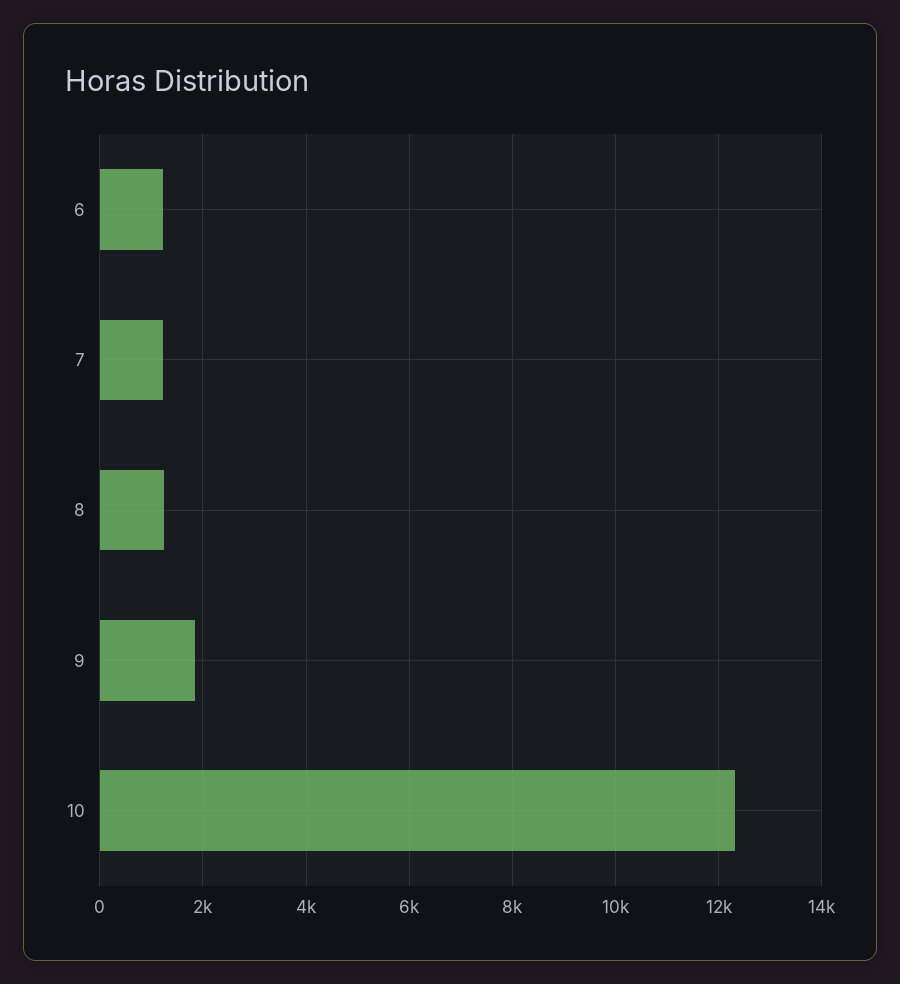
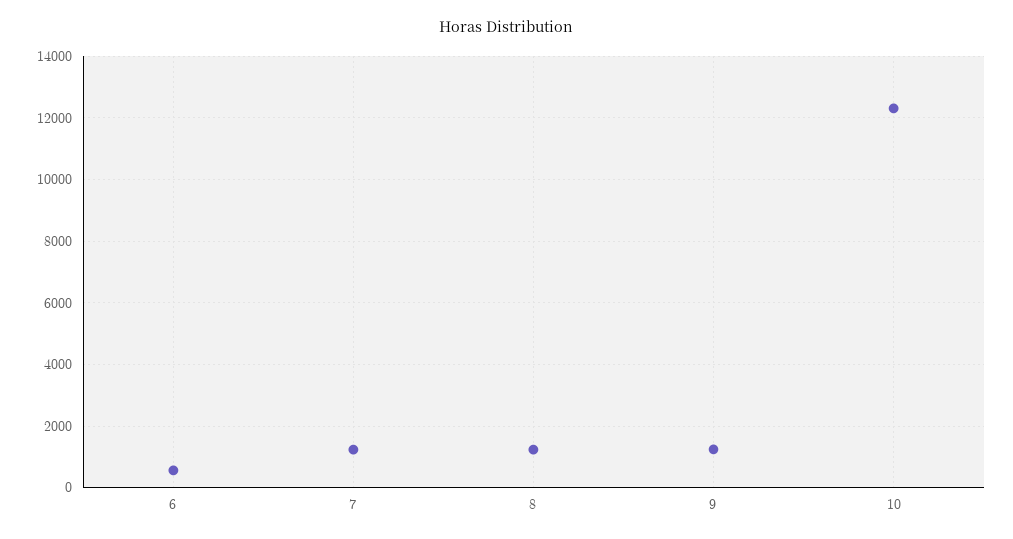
  {
-   "6": 1200,
+   "6": 600,
    "7": 1200,
    "8": 1200,
-   "9": 1800,
+   "9": 1200,
    "10": 12400
  }

